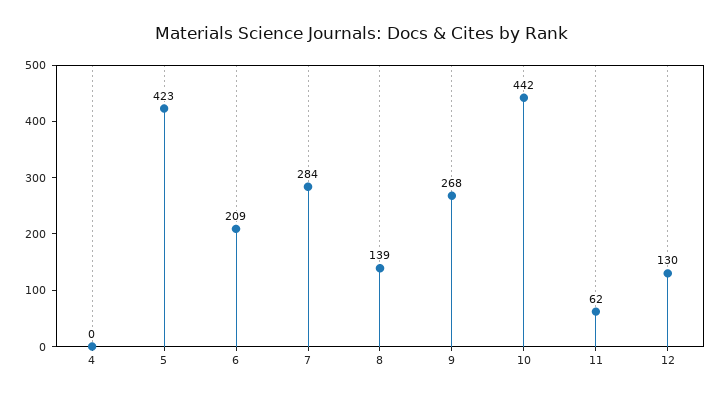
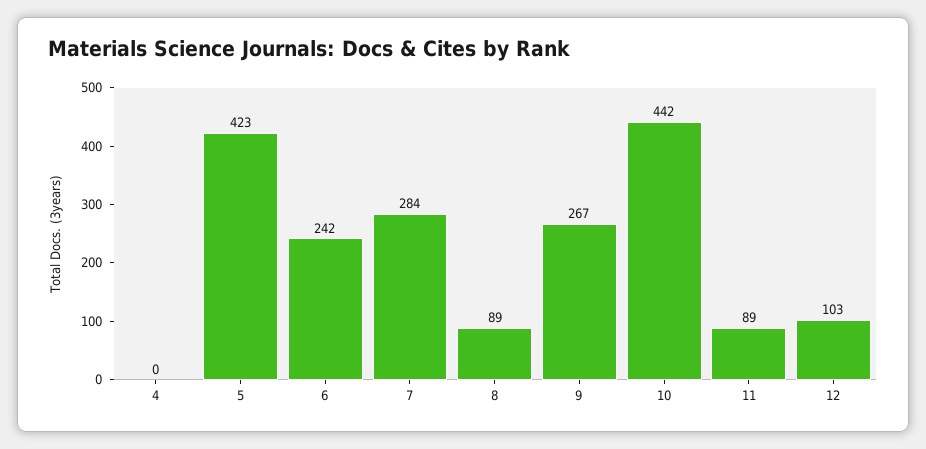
  {
    "4": 0,
    "5": 423,
-   "6": 209,
+   "6": 242,
    "7": 284,
-   "8": 139,
+   "8": 89,
-   "9": 268,
+   "9": 267,
    "10": 442,
-   "11": 62,
+   "11": 89,
-   "12": 130
+   "12": 103
  }

